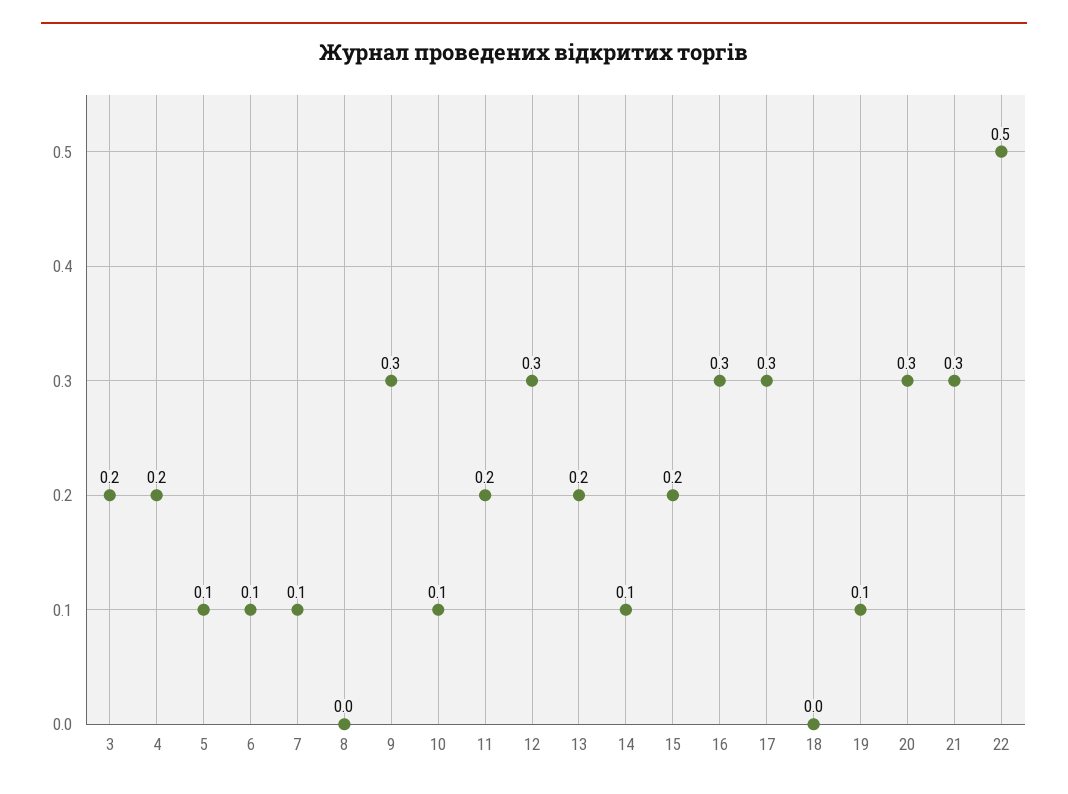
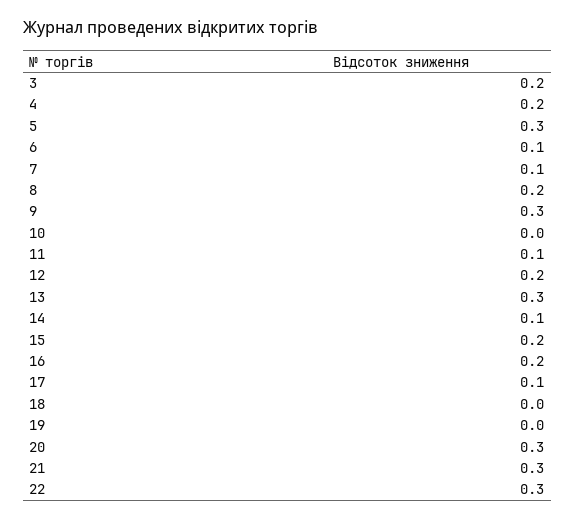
  {
    "3": 0.2,
    "4": 0.2,
-   "5": 0.1,
+   "5": 0.3,
    "6": 0.1,
    "7": 0.1,
-   "8": 0,
+   "8": 0.2,
    "9": 0.3,
-   "10": 0.1,
+   "10": 0,
-   "11": 0.2,
+   "11": 0.1,
-   "12": 0.3,
+   "12": 0.2,
-   "13": 0.2,
+   "13": 0.3,
    "14": 0.1,
    "15": 0.2,
-   "16": 0.3,
+   "16": 0.2,
-   "17": 0.3,
+   "17": 0.1,
    "18": 0,
-   "19": 0.1,
+   "19": 0,
    "20": 0.3,
    "21": 0.3,
-   "22": 0.5
+   "22": 0.3
  }

